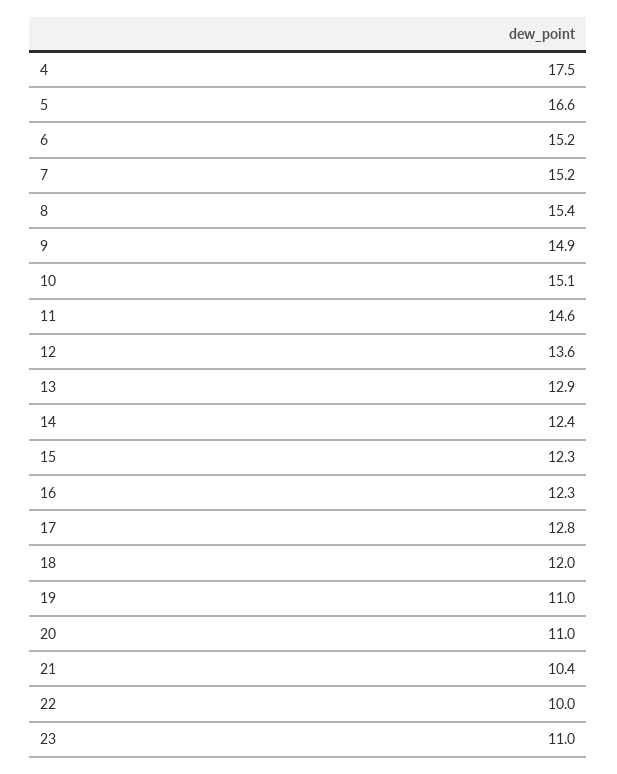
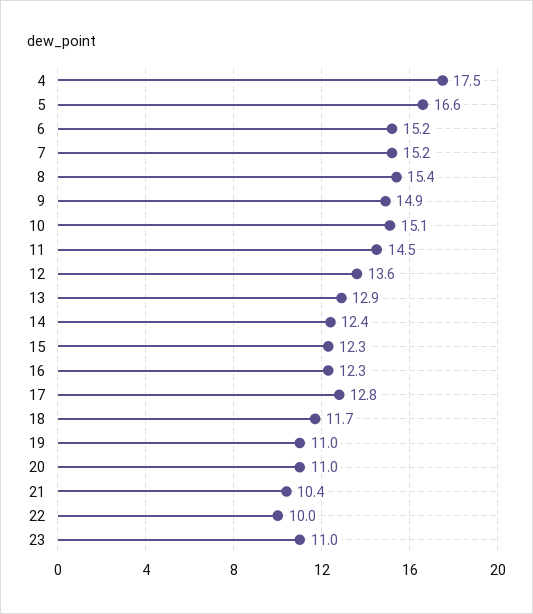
  {
    "4": 17.5,
    "5": 16.6,
    "6": 15.2,
    "7": 15.2,
    "8": 15.4,
    "9": 14.9,
    "10": 15.1,
-   "11": 14.6,
+   "11": 14.5,
    "12": 13.6,
    "13": 12.9,
    "14": 12.4,
    "15": 12.3,
    "16": 12.3,
    "17": 12.8,
-   "18": 12,
+   "18": 11.7,
    "19": 11,
    "20": 11,
    "21": 10.4,
    "22": 10,
    "23": 11
  }

